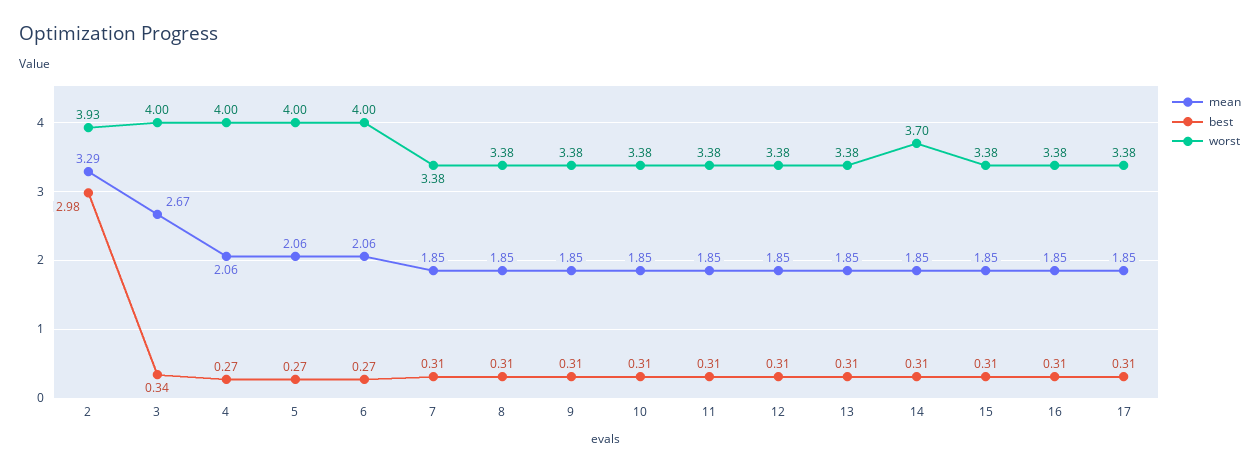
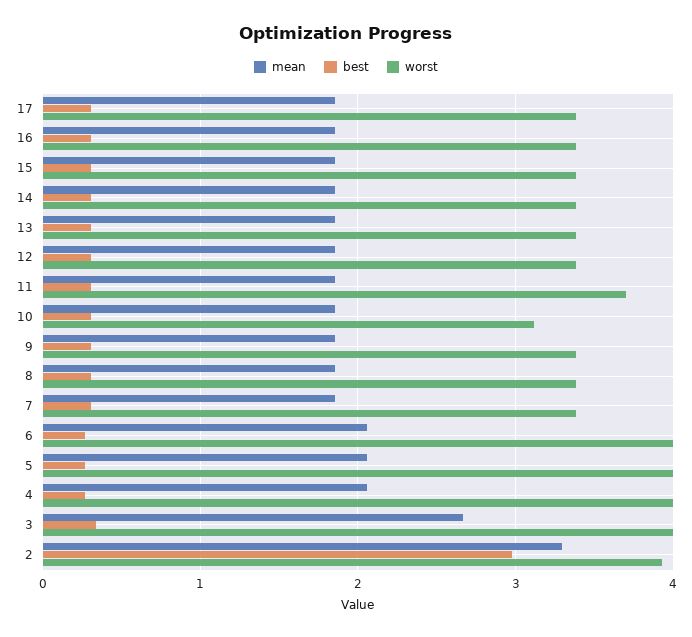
  {
    "mean": {
      "2": 3.29,
      "3": 2.67,
      "4": 2.06,
      "5": 2.06,
      "6": 2.06,
      "7": 1.85,
      "8": 1.85,
      "9": 1.85,
      "10": 1.85,
      "11": 1.85,
      "12": 1.85,
      "13": 1.85,
      "14": 1.85,
      "15": 1.85,
      "16": 1.85,
      "17": 1.85
    },
    "best": {
      "2": 2.98,
      "3": 0.34,
      "4": 0.27,
      "5": 0.27,
      "6": 0.27,
      "7": 0.31,
      "8": 0.31,
      "9": 0.31,
      "10": 0.31,
      "11": 0.31,
      "12": 0.31,
      "13": 0.31,
      "14": 0.31,
      "15": 0.31,
      "16": 0.31,
      "17": 0.31
    },
    "worst": {
      "2": 3.93,
      "3": 4,
      "4": 4,
      "5": 4,
      "6": 4,
      "7": 3.38,
      "8": 3.38,
      "9": 3.38,
-     "10": 3.38,
+     "10": 3.1,
-     "11": 3.38,
+     "11": 3.7,
      "12": 3.38,
      "13": 3.38,
-     "14": 3.7,
+     "14": 3.4,
      "15": 3.38,
      "16": 3.38,
      "17": 3.38
    }
  }

